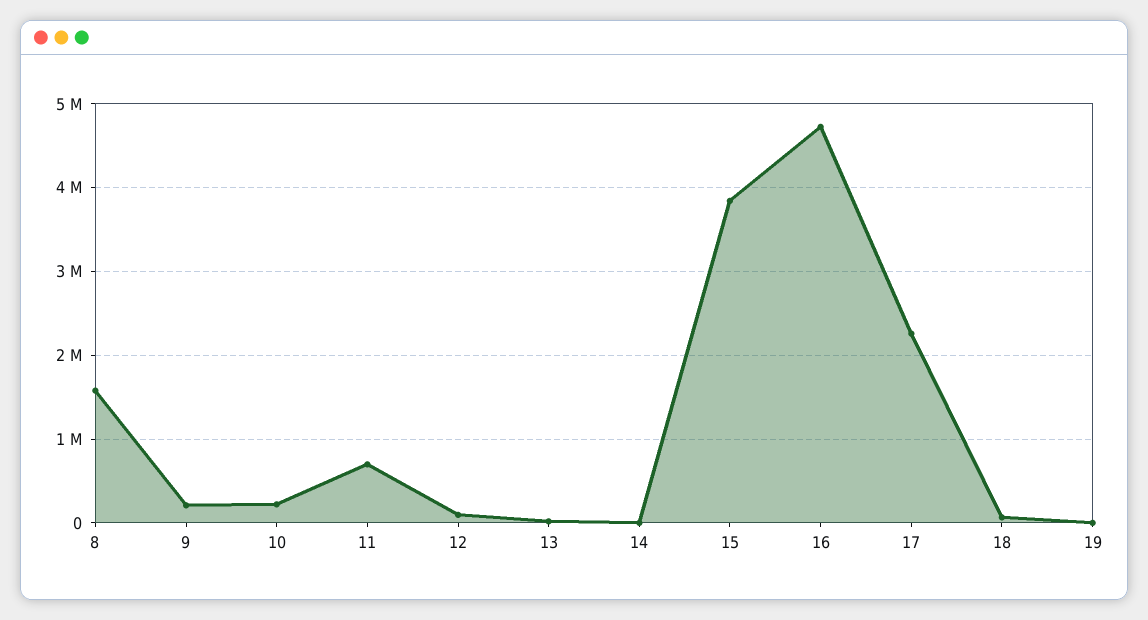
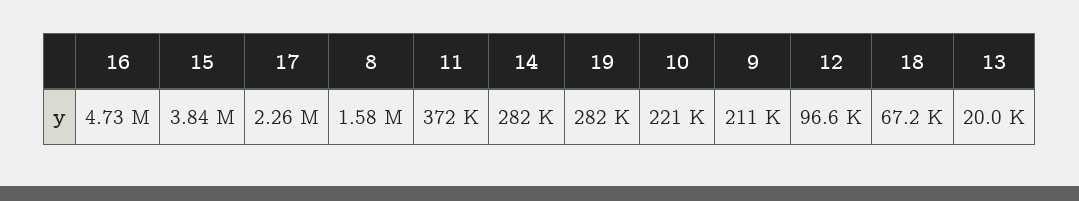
  {
    "8": 1580000,
    "9": 211000,
    "10": 221000,
-   "11": 700000,
+   "11": 372000,
    "12": 96600,
    "13": 20000,
-   "14": 0,
+   "14": 282000,
    "15": 3840000,
    "16": 4730000,
    "17": 2260000,
    "18": 67200,
-   "19": 0
+   "19": 282000
  }

